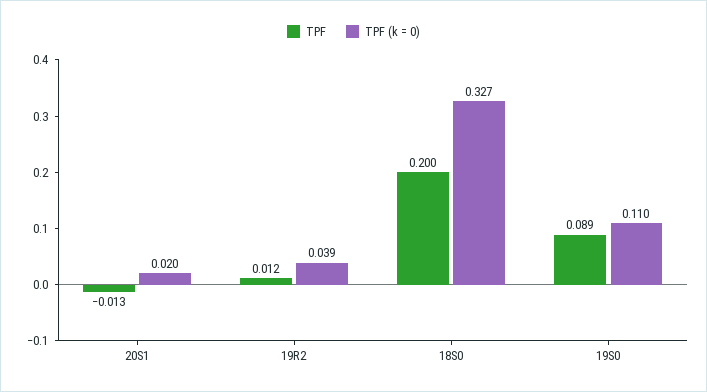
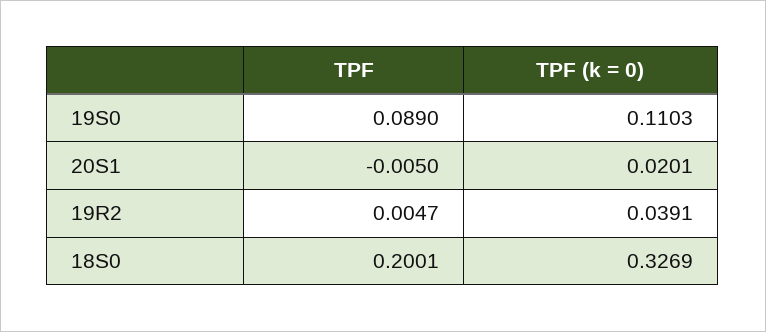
  {
    "TPF": {
-     "20S1": -0.013,
+     "20S1": -0.005,
-     "19R2": 0.012,
+     "19R2": 0.0047,
      "18S0": 0.2001,
      "19S0": 0.089
    },
    "TPF (k = 0)": {
      "20S1": 0.0201,
      "19R2": 0.0391,
      "18S0": 0.3269,
      "19S0": 0.1103
    }
  }

